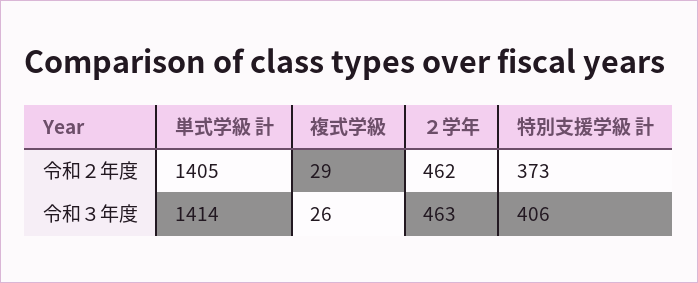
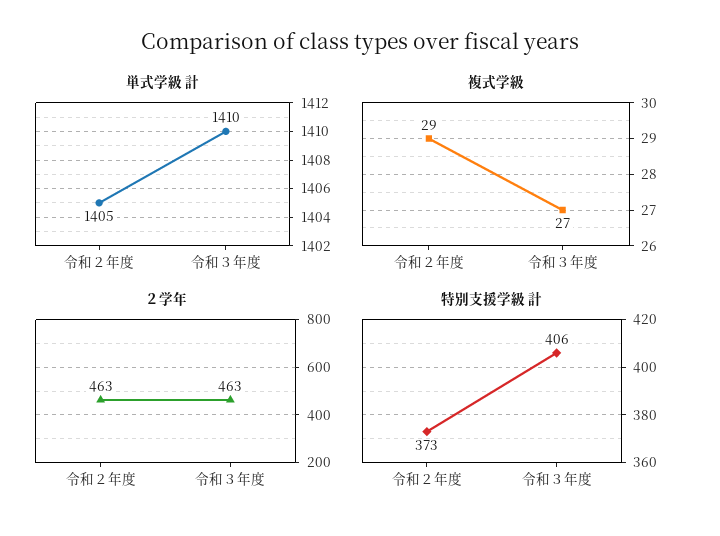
  {
    "単式学級 計": {
      "令和２年度": 1405,
-     "令和３年度": 1414
+     "令和３年度": 1410
    },
    "複式学級": {
      "令和２年度": 29,
-     "令和３年度": 26
+     "令和３年度": 27
    },
    "２学年": {
-     "令和２年度": 462,
+     "令和２年度": 463,
      "令和３年度": 463
    },
    "特別支援学級 計": {
      "令和２年度": 373,
      "令和３年度": 406
    }
  }

